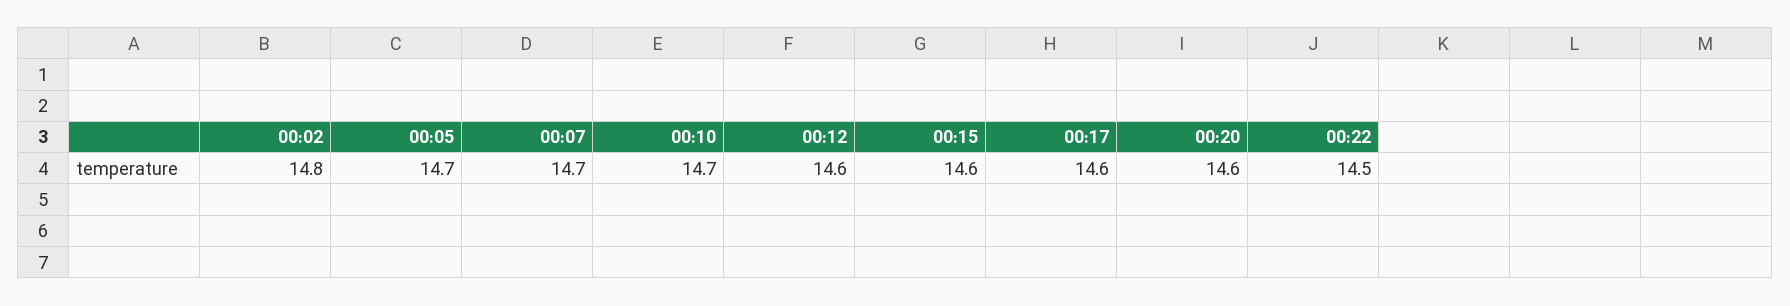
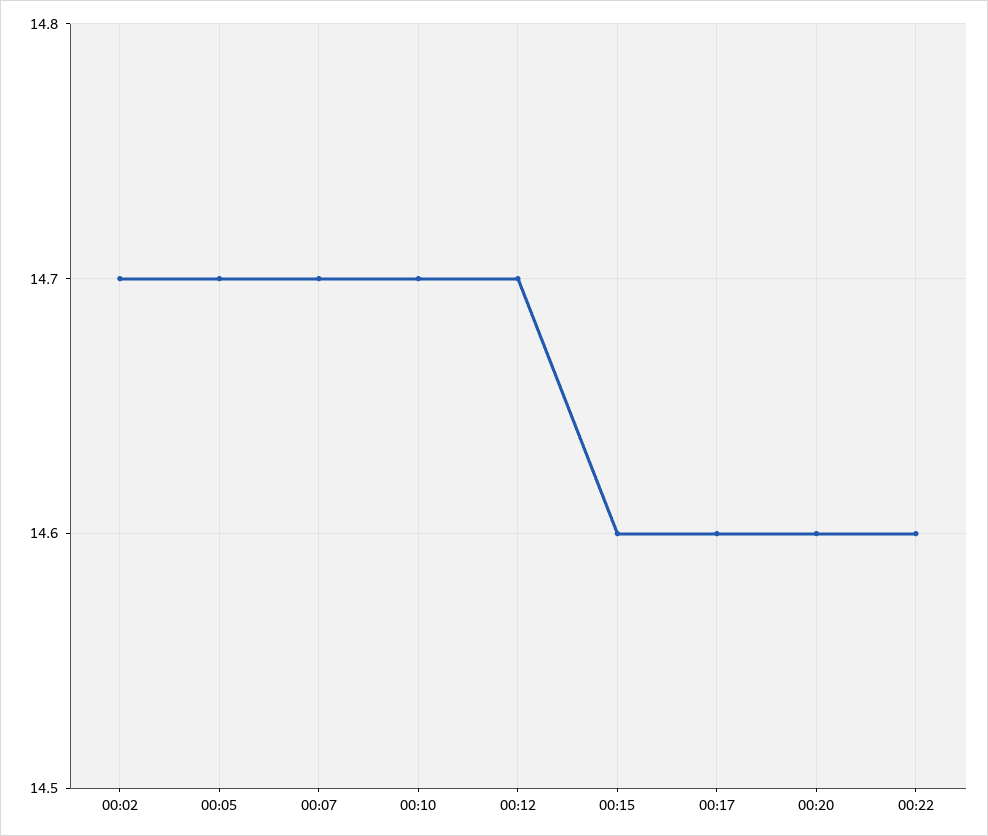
  {
-   "00:02": 14.8,
+   "00:02": 14.7,
    "00:05": 14.7,
    "00:07": 14.7,
    "00:10": 14.7,
-   "00:12": 14.6,
+   "00:12": 14.7,
    "00:15": 14.6,
    "00:17": 14.6,
    "00:20": 14.6,
-   "00:22": 14.5
+   "00:22": 14.6
  }

